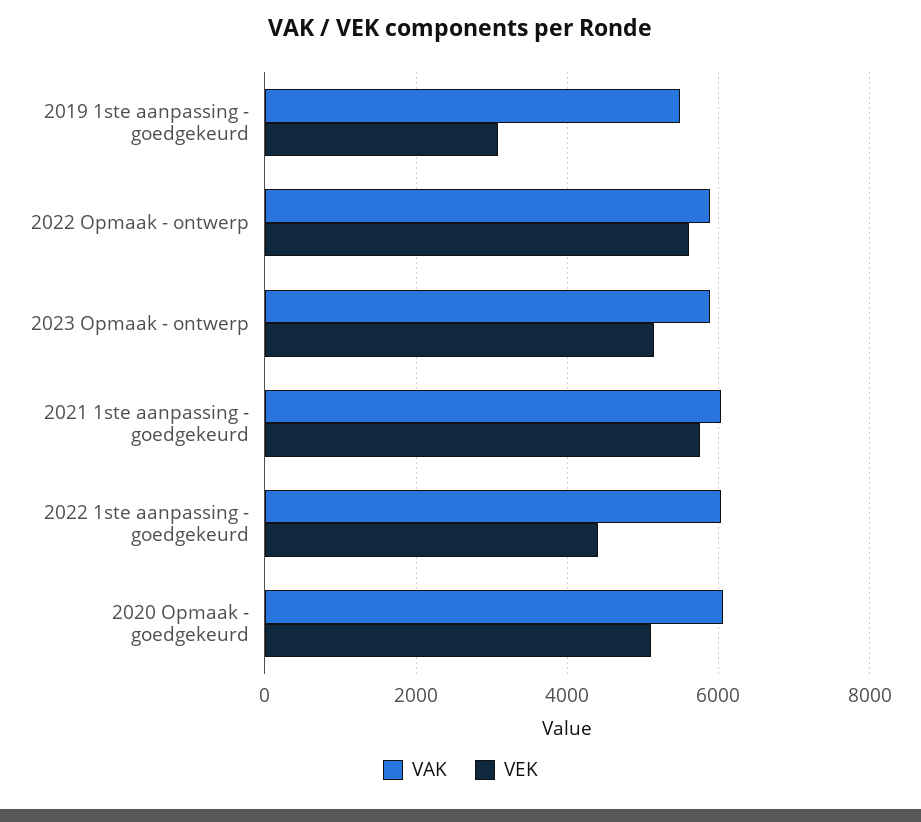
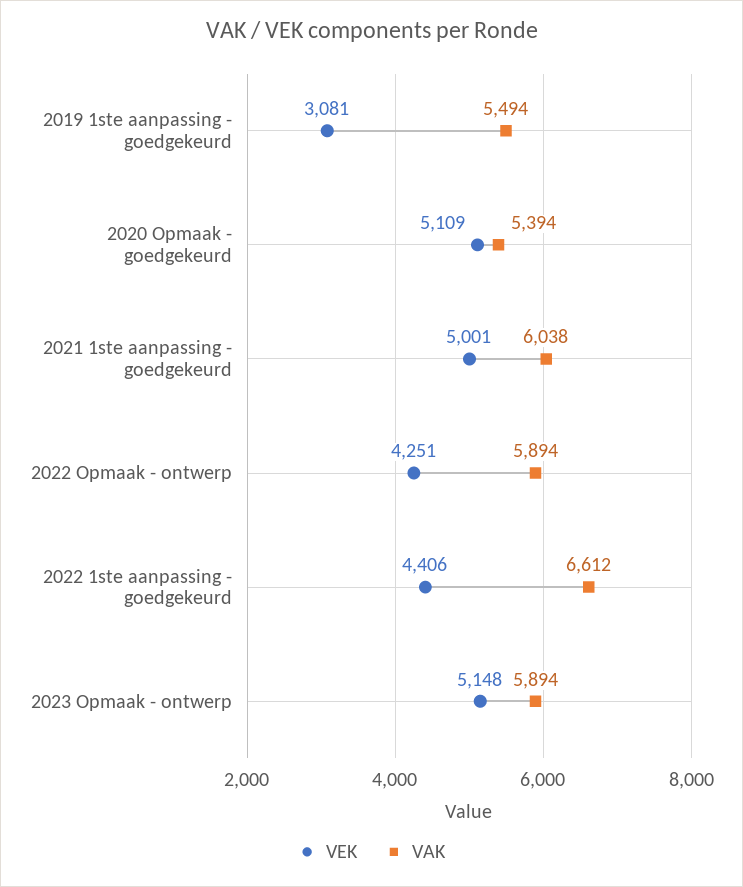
  {
    "VAK": {
      "2019 1ste aanpassing - goedgekeurd": 5494,
      "2022 Opmaak - ontwerp": 5894,
      "2023 Opmaak - ontwerp": 5894,
      "2021 1ste aanpassing - goedgekeurd": 6038,
-     "2022 1ste aanpassing - goedgekeurd": 6000,
+     "2022 1ste aanpassing - goedgekeurd": 6612,
-     "2020 Opmaak - goedgekeurd": 6000
+     "2020 Opmaak - goedgekeurd": 5394
    },
    "VEK": {
      "2019 1ste aanpassing - goedgekeurd": 3081,
-     "2022 Opmaak - ontwerp": 5600,
+     "2022 Opmaak - ontwerp": 4251,
      "2023 Opmaak - ontwerp": 5148,
-     "2021 1ste aanpassing - goedgekeurd": 5800,
+     "2021 1ste aanpassing - goedgekeurd": 5001,
      "2022 1ste aanpassing - goedgekeurd": 4406,
      "2020 Opmaak - goedgekeurd": 5109
    }
  }

